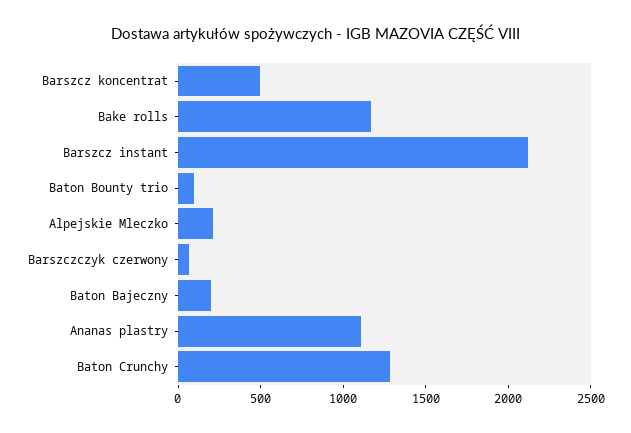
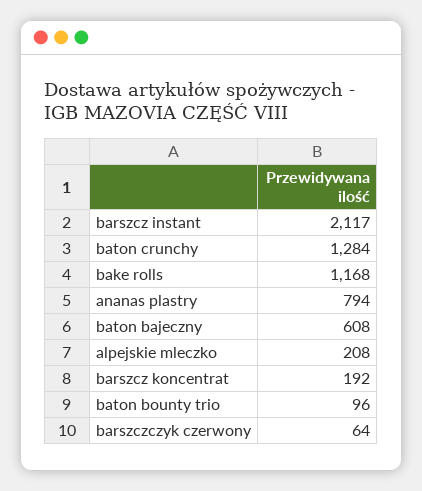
  {
-   "Barszcz koncentrat": 500,
+   "Barszcz koncentrat": 192,
    "Bake rolls": 1168,
    "Barszcz instant": 2117,
    "Baton Bounty trio": 96,
    "Alpejskie Mleczko": 208,
    "Barszczczyk czerwony": 64,
-   "Baton Bajeczny": 200,
+   "Baton Bajeczny": 608,
-   "Ananas plastry": 1100,
+   "Ananas plastry": 794,
    "Baton Crunchy": 1284
  }

